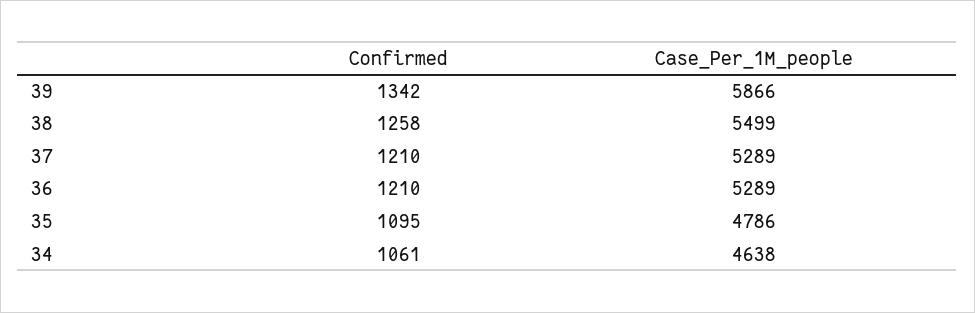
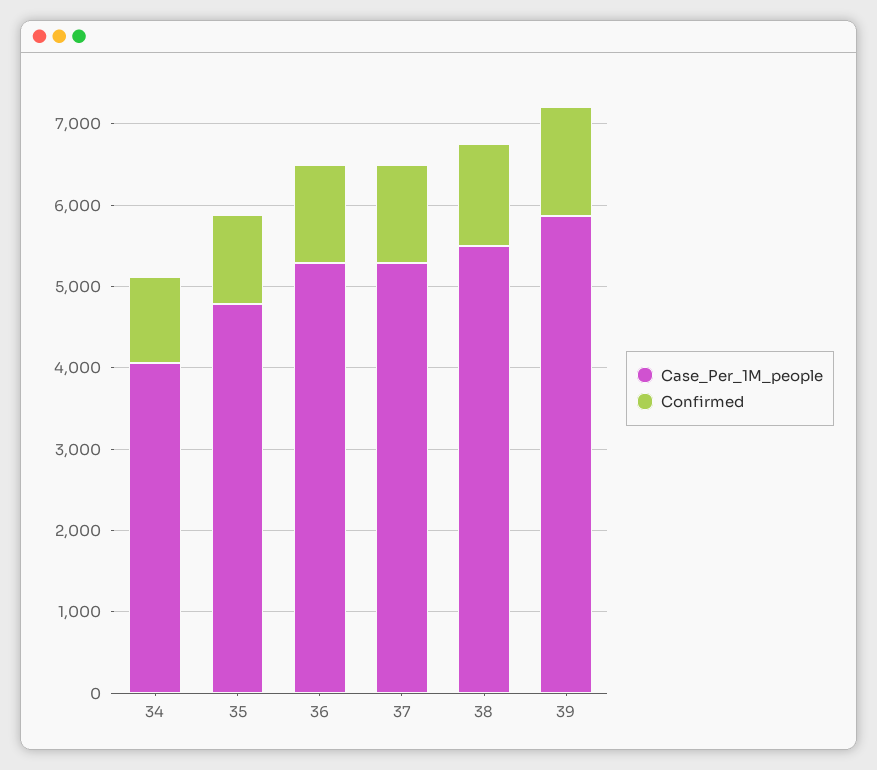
  {
    "Confirmed": {
      "39": 1342,
      "38": 1258,
      "37": 1210,
      "36": 1210,
      "35": 1095,
      "34": 1061
    },
    "Case_Per_1M_people": {
      "39": 5866,
      "38": 5499,
      "37": 5289,
      "36": 5289,
      "35": 4786,
-     "34": 4638
+     "34": 4000
    }
  }

